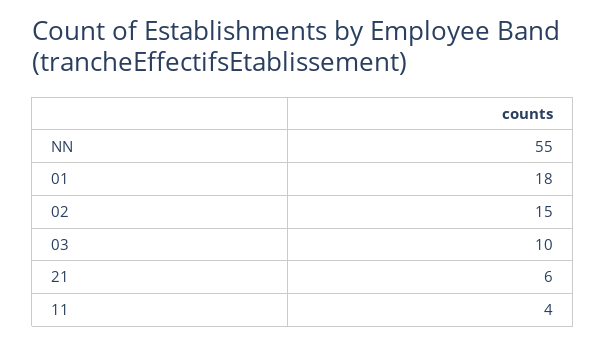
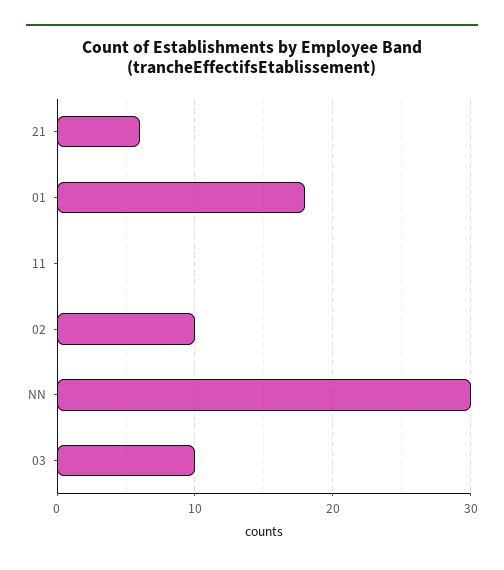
  {
-   "NN": 55,
+   "NN": 30,
    "01": 18,
-   "02": 15,
+   "02": 10,
    "03": 10,
    "21": 6,
-   "11": 4
+   "11": 0
  }

